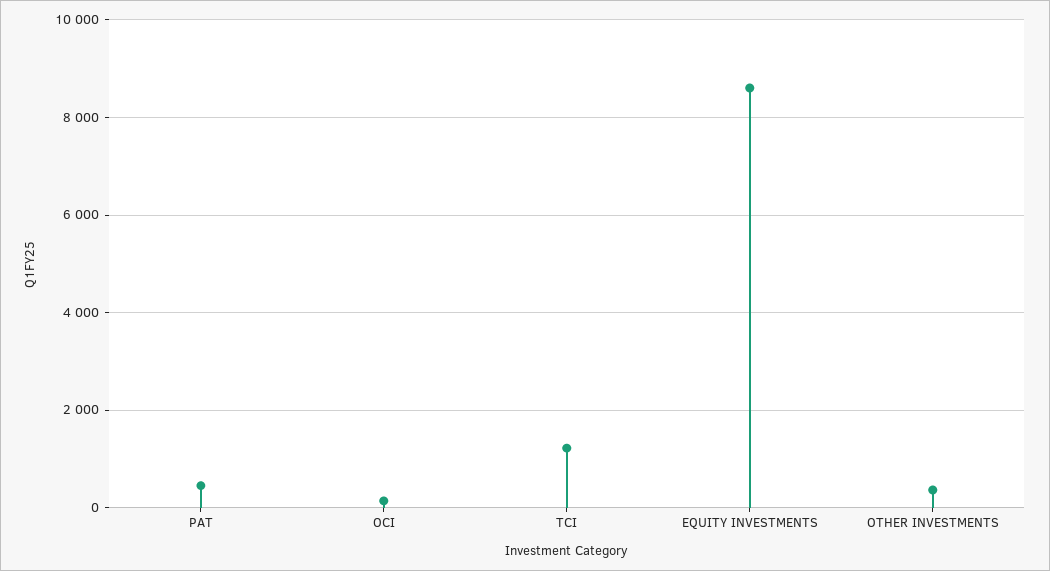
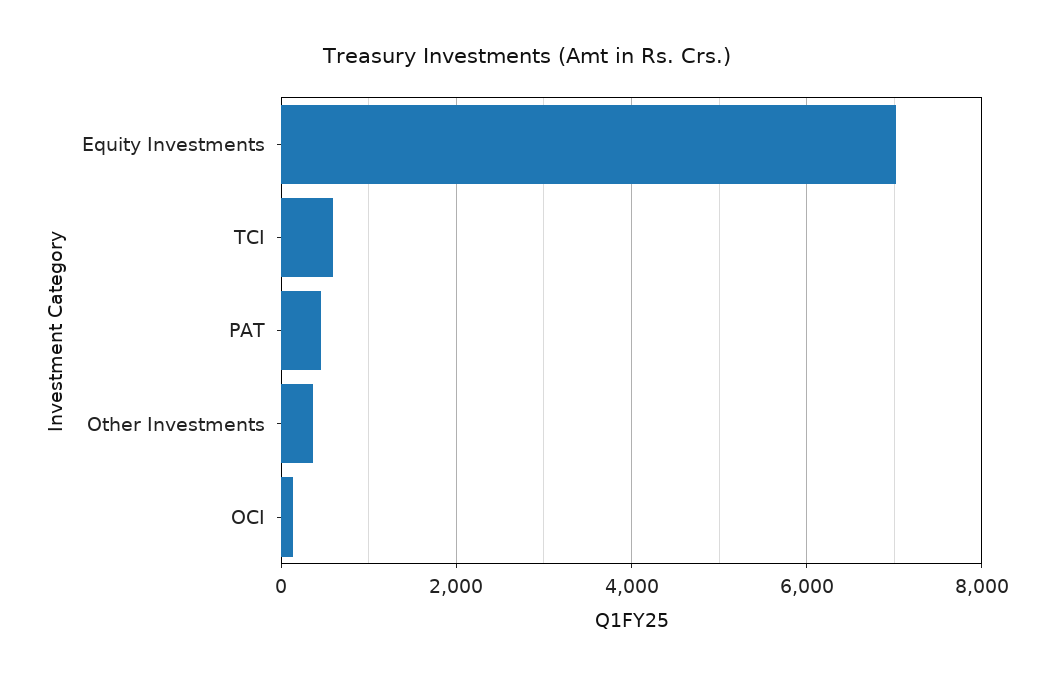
  {
    "PAT": 400,
    "OCI": 200,
-   "TCI": 1200,
+   "TCI": 600,
-   "EQUITY INVESTMENTS": 8600,
+   "EQUITY INVESTMENTS": 7000,
    "OTHER INVESTMENTS": 400
  }

